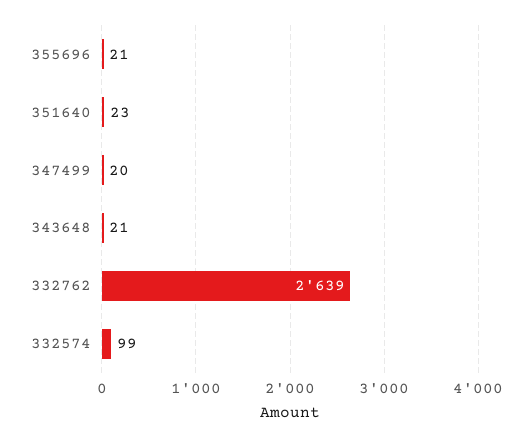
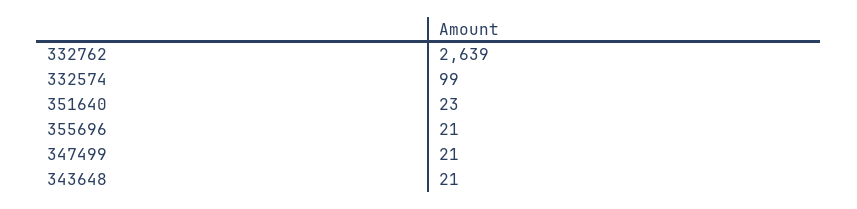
  {
    "355696": 21,
    "351640": 23,
-   "347499": 20,
+   "347499": 21,
    "343648": 21,
    "332762": 2639,
    "332574": 99
  }

